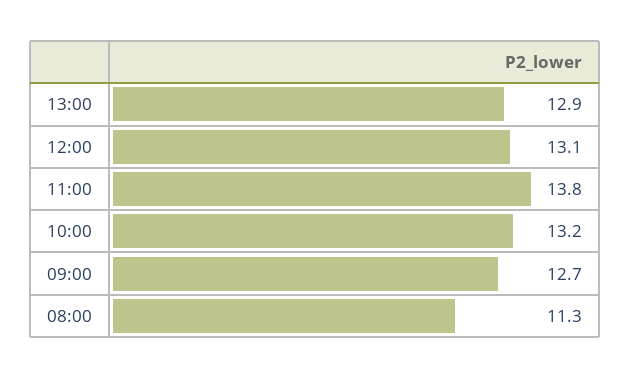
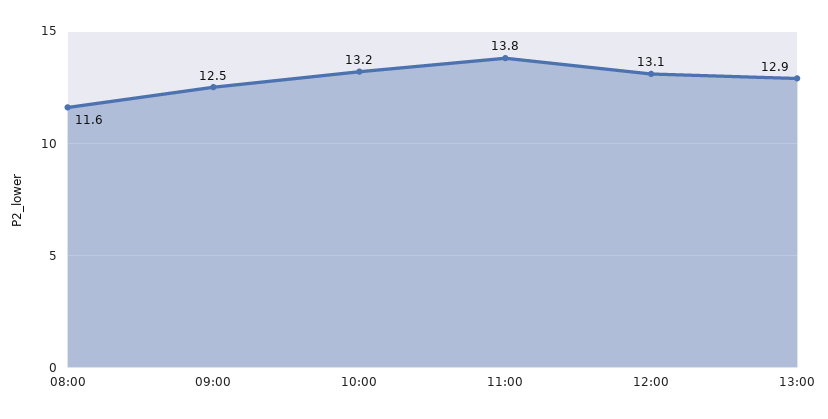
  {
    "13:00": 12.9,
    "12:00": 13.1,
    "11:00": 13.8,
    "10:00": 13.2,
-   "09:00": 12.7,
+   "09:00": 12.5,
-   "08:00": 11.3
+   "08:00": 11.6
  }

